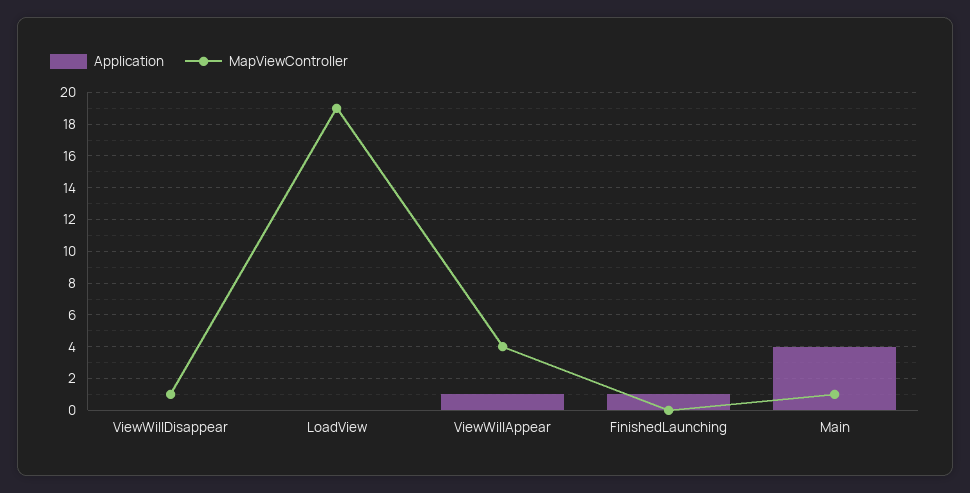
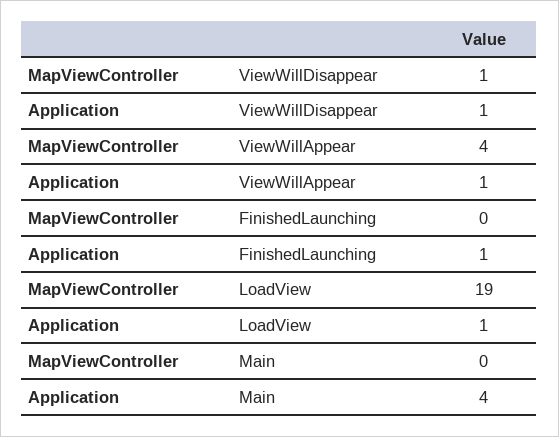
  {
    "Application": {
-     "ViewWillDisappear": 0,
+     "ViewWillDisappear": 1,
-     "LoadView": 0,
+     "LoadView": 1,
      "ViewWillAppear": 1,
      "FinishedLaunching": 1,
      "Main": 4
    },
    "MapViewController": {
      "ViewWillDisappear": 1,
      "LoadView": 19,
      "ViewWillAppear": 4,
      "FinishedLaunching": 0,
-     "Main": 1
+     "Main": 0
    }
  }

